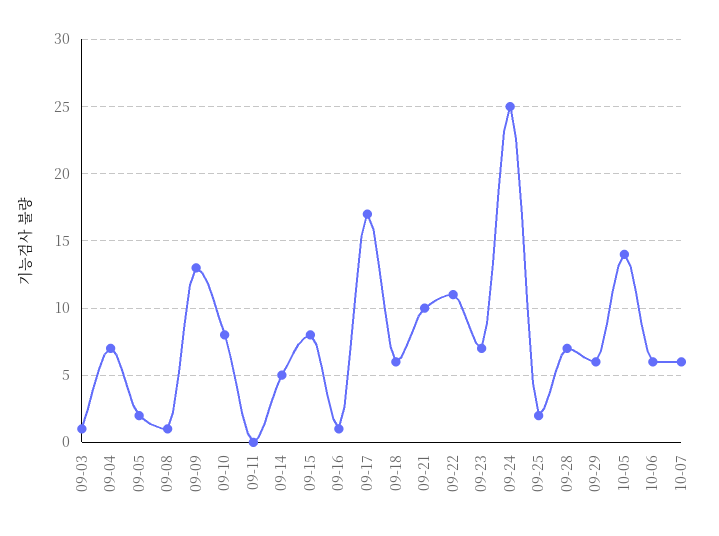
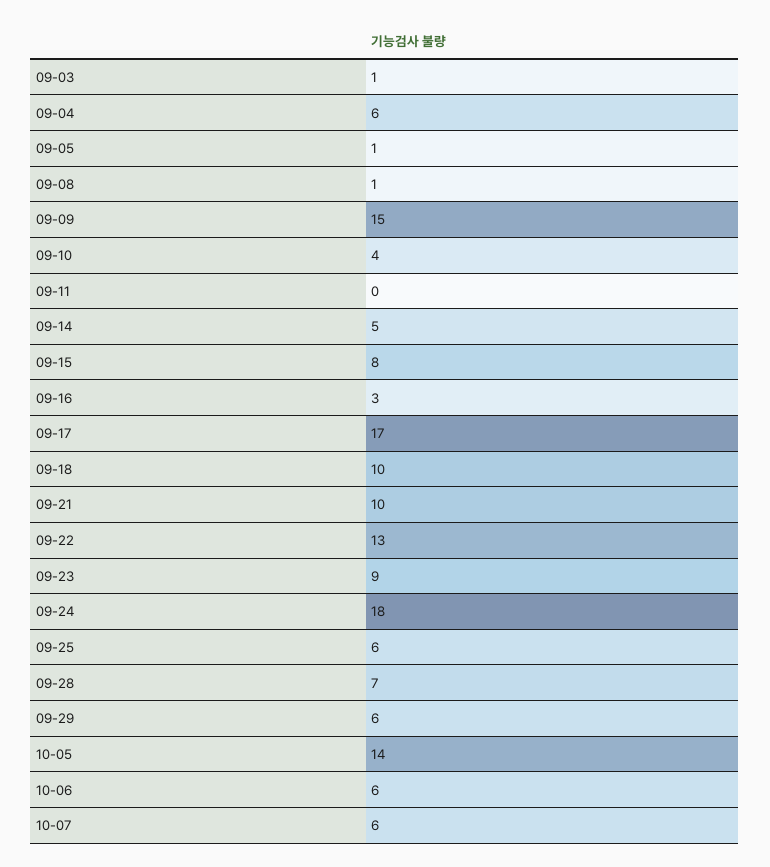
  {
    "09-03": 1,
-   "09-04": 7,
+   "09-04": 6,
-   "09-05": 2,
+   "09-05": 1,
    "09-08": 1,
-   "09-09": 13,
+   "09-09": 15,
-   "09-10": 8,
+   "09-10": 4,
    "09-11": 0,
    "09-14": 5,
    "09-15": 8,
-   "09-16": 1,
+   "09-16": 3,
    "09-17": 17,
-   "09-18": 6,
+   "09-18": 10,
    "09-21": 10,
-   "09-22": 11,
+   "09-22": 13,
-   "09-23": 7,
+   "09-23": 9,
-   "09-24": 25,
+   "09-24": 18,
-   "09-25": 2,
+   "09-25": 6,
    "09-28": 7,
    "09-29": 6,
    "10-05": 14,
    "10-06": 6,
    "10-07": 6
  }

